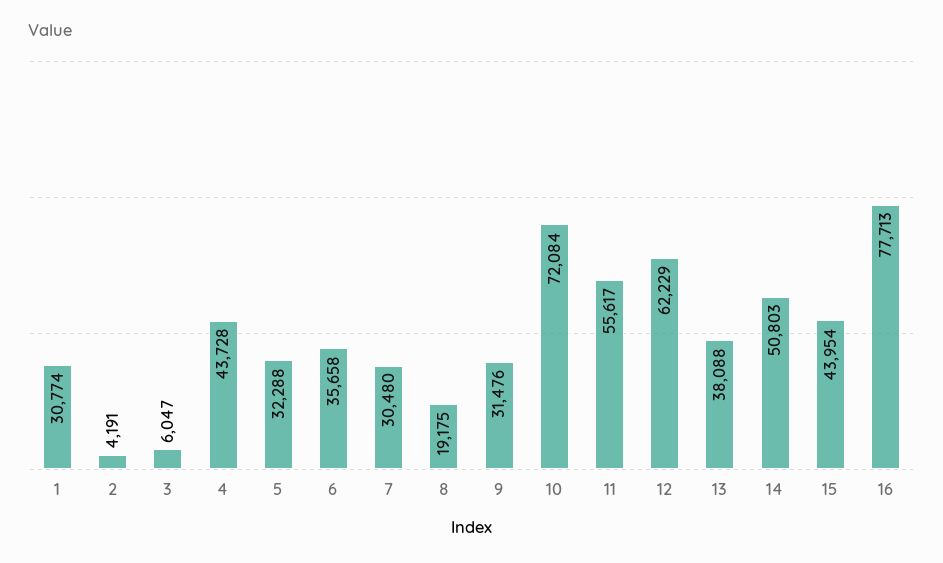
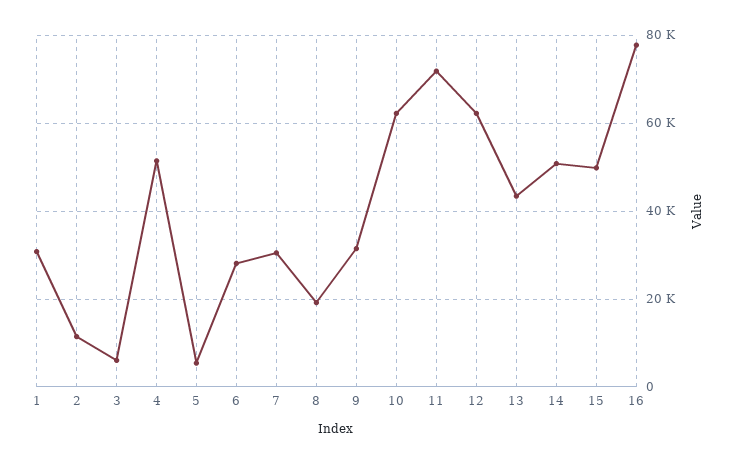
  {
    "1": 30774,
-   "2": 4191,
+   "2": 12000,
    "3": 6047,
-   "4": 43728,
+   "4": 52000,
-   "5": 32288,
+   "5": 6000,
-   "6": 35658,
+   "6": 28000,
    "7": 30480,
    "8": 19175,
    "9": 31476,
-   "10": 72084,
+   "10": 62000,
-   "11": 55617,
+   "11": 72000,
    "12": 62229,
-   "13": 38088,
+   "13": 44000,
    "14": 50803,
-   "15": 43954,
+   "15": 50000,
    "16": 77713
  }

